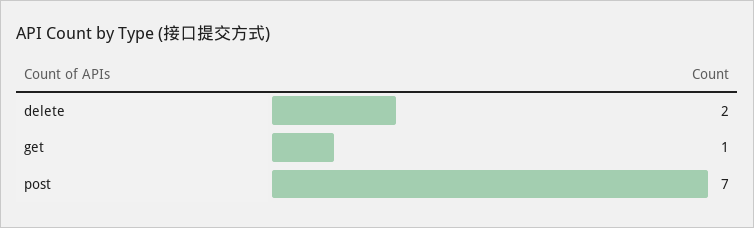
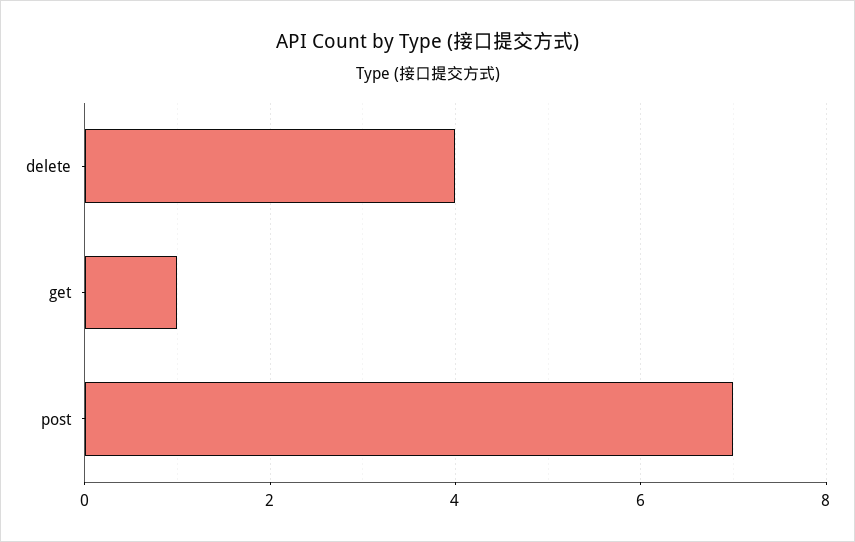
  {
-   "delete": 2,
+   "delete": 4,
    "get": 1,
    "post": 7
  }

